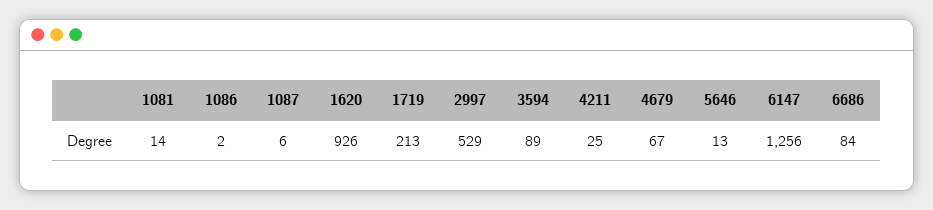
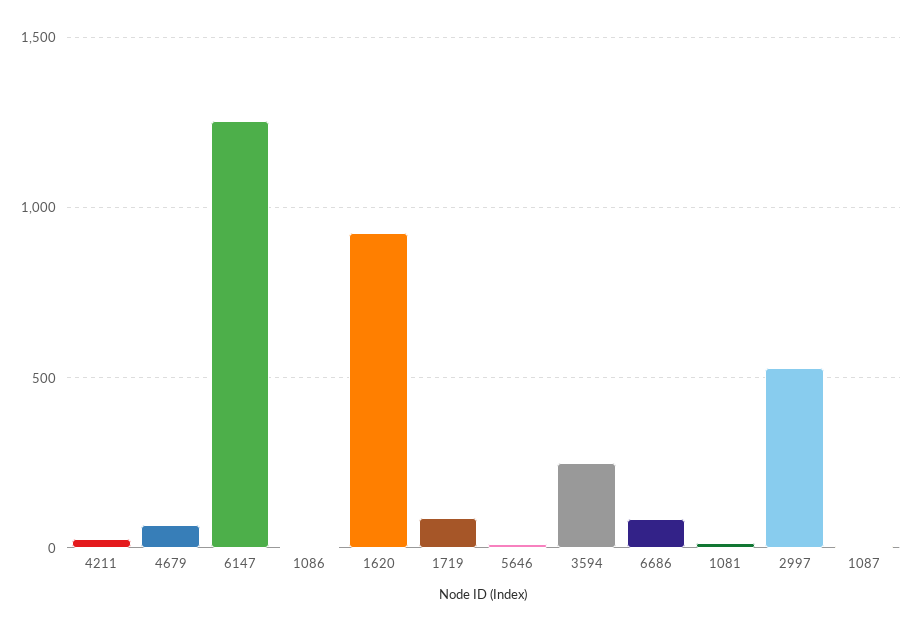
  {
    "1081": 14,
    "1086": 2,
    "1087": 6,
    "1620": 926,
-   "1719": 213,
+   "1719": 100,
    "2997": 529,
-   "3594": 89,
+   "3594": 250,
    "4211": 25,
    "4679": 67,
    "5646": 13,
    "6147": 1256,
    "6686": 84
  }

